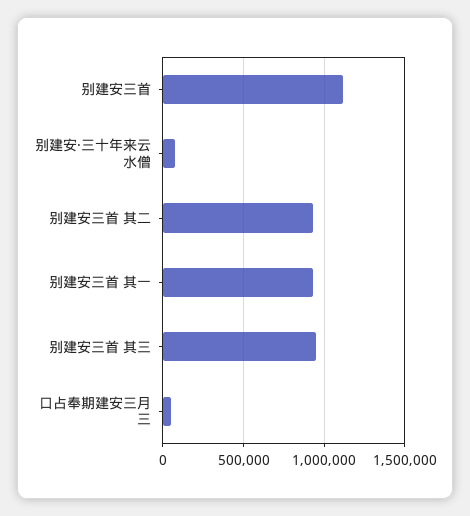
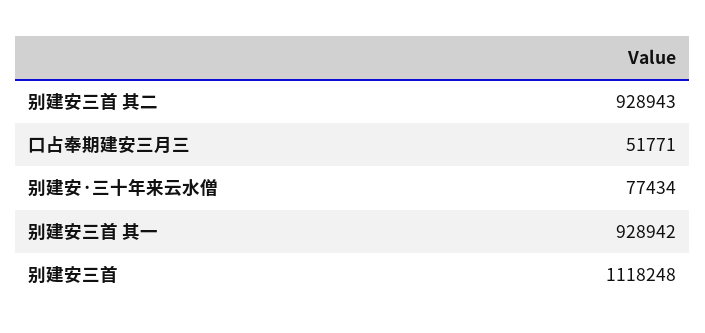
  {
    "别建安三首": 1118248,
    "别建安·三十年来云水僧": 77434,
    "别建安三首 其二": 928943,
    "别建安三首 其一": 928942,
-   "别建安三首 其三": 950000,
    "口占奉期建安三月三": 51771
  }

